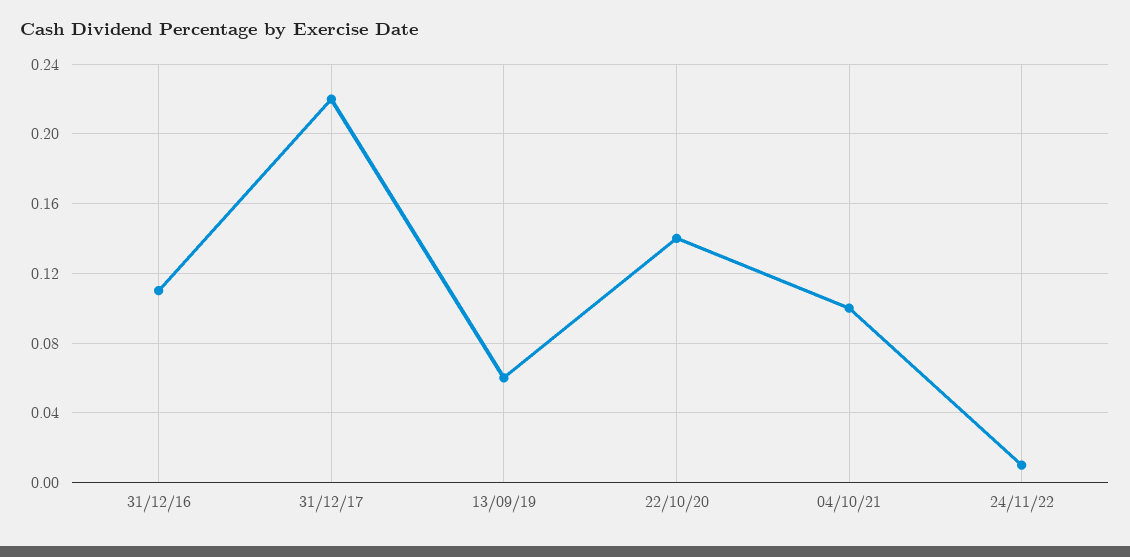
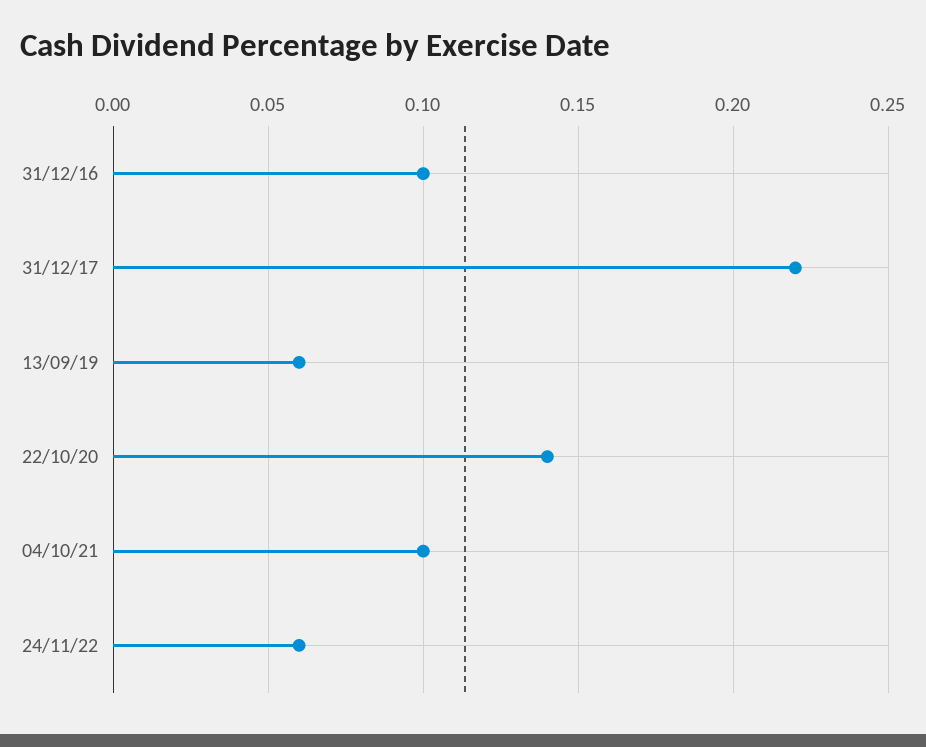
  {
-   "31/12/16": 0.11,
+   "31/12/16": 0.1,
    "31/12/17": 0.22,
    "13/09/19": 0.06,
    "22/10/20": 0.14,
    "04/10/21": 0.1,
-   "24/11/22": 0.01
+   "24/11/22": 0.06
  }

